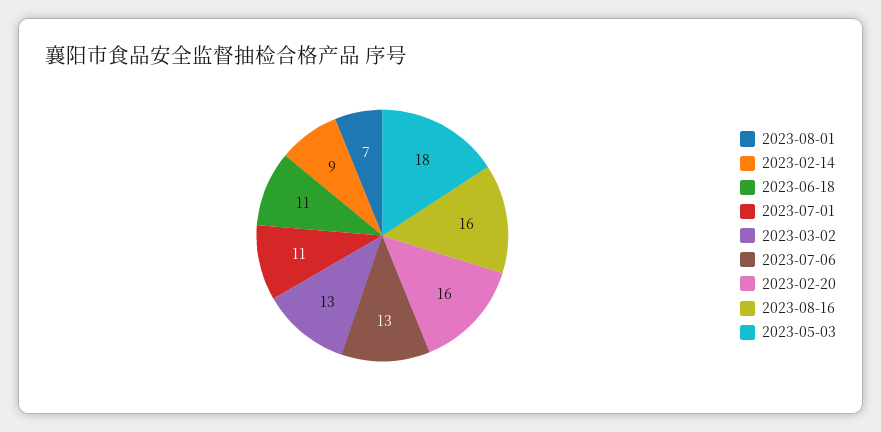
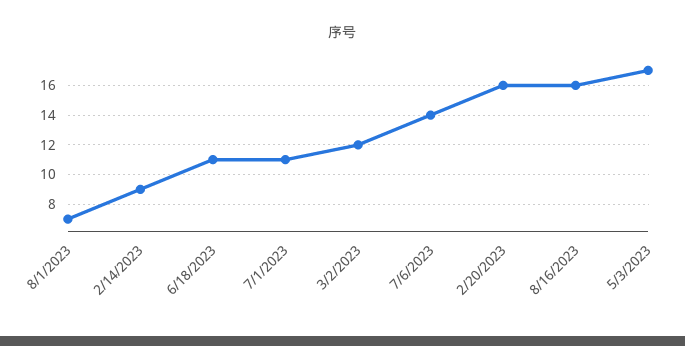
  {
    "2023-08-01": 7,
    "2023-02-14": 9,
    "2023-06-18": 11,
    "2023-07-01": 11,
-   "2023-03-02": 13,
+   "2023-03-02": 12,
-   "2023-07-06": 13,
+   "2023-07-06": 14,
    "2023-02-20": 16,
    "2023-08-16": 16,
-   "2023-05-03": 18
+   "2023-05-03": 17
  }

